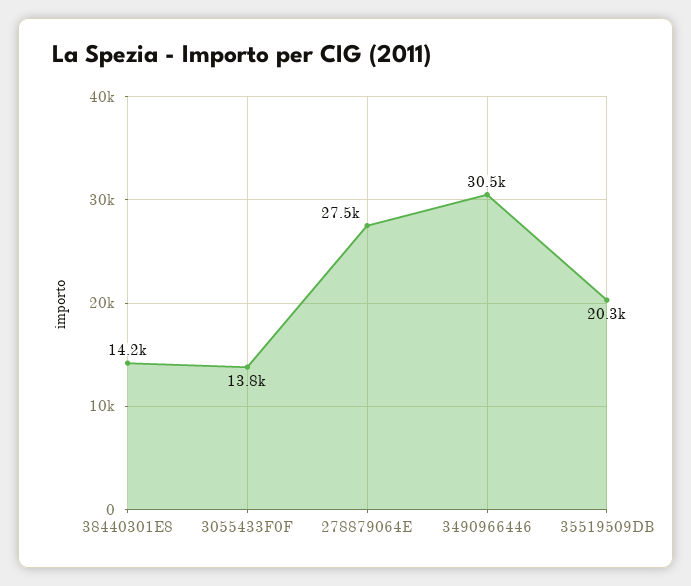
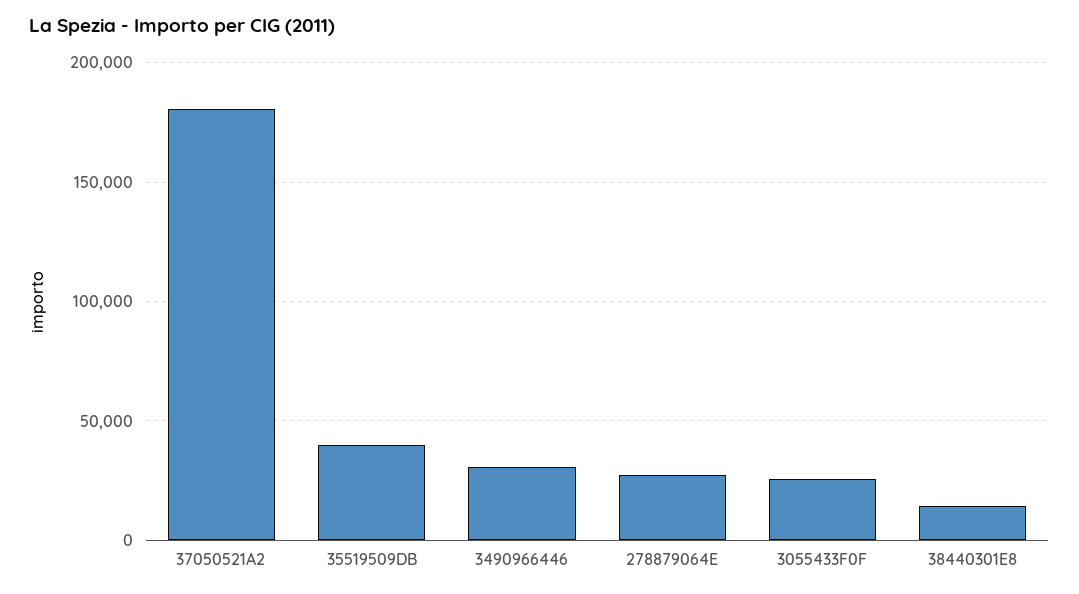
  {
    "38440301E8": 14200,
-   "3055433F0F": 13800,
+   "3055433F0F": 25000,
    "278879064E": 27500,
    "3490966446": 30500,
-   "35519509DB": 20300
+   "35519509DB": 40000,
+   "37050521A2": 180000
  }

